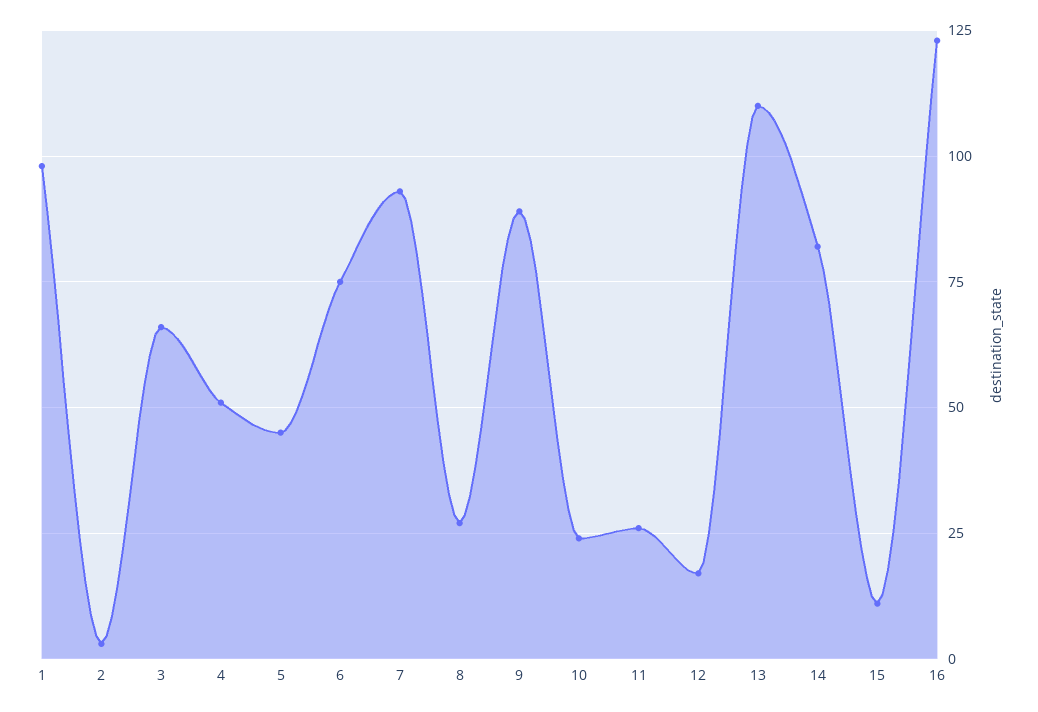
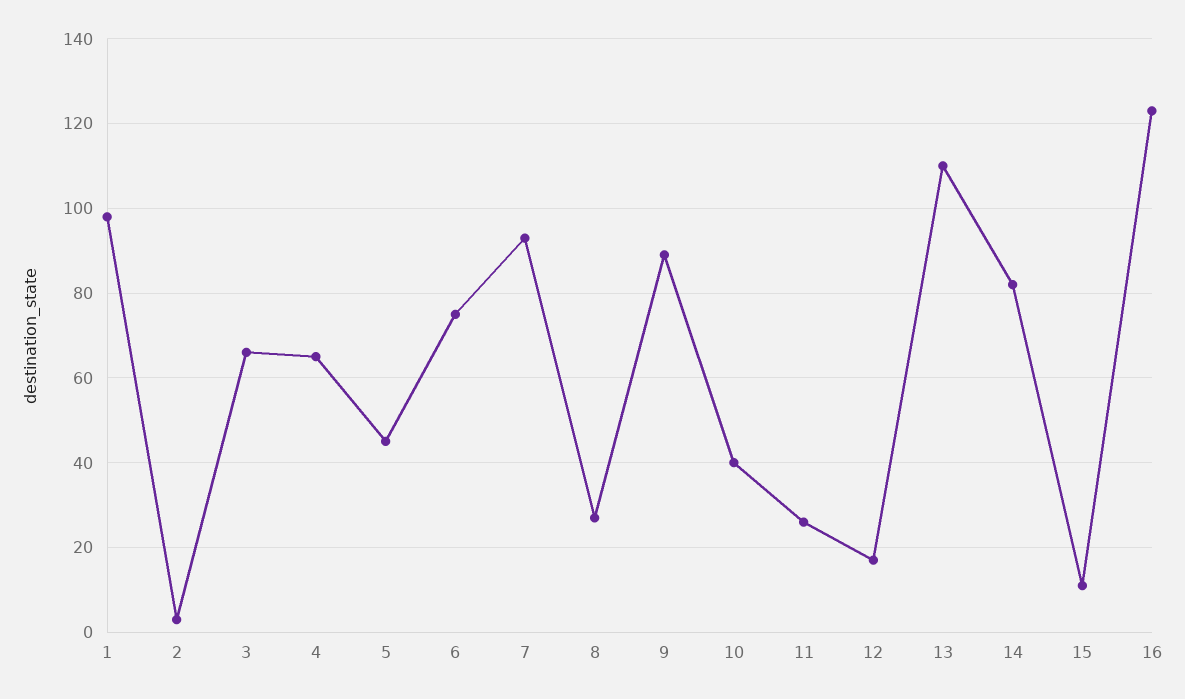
  {
    "1": 100,
    "2": 5,
    "3": 65,
-   "4": 50,
+   "4": 65,
    "5": 45,
    "6": 75,
    "7": 95,
    "8": 25,
    "9": 90,
-   "10": 25,
+   "10": 40,
    "11": 25,
    "12": 15,
    "13": 110,
    "14": 80,
    "15": 10,
    "16": 125
  }

